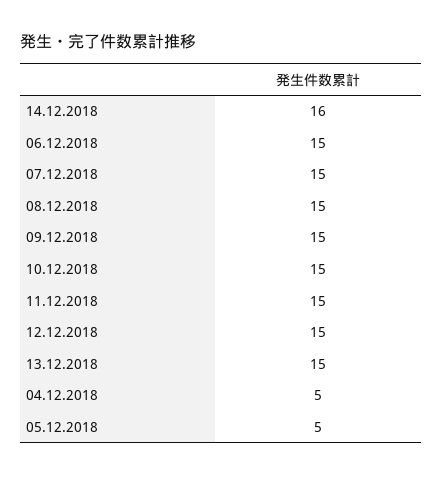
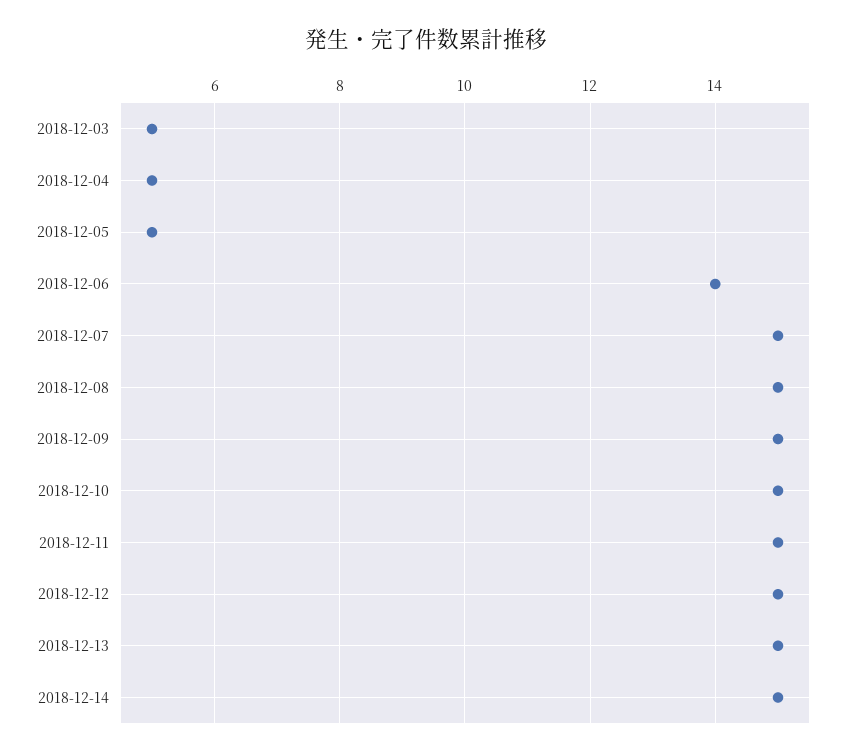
  {
-   "14.12.2018": 16,
+   "14.12.2018": 15,
-   "06.12.2018": 15,
+   "06.12.2018": 14,
    "07.12.2018": 15,
    "08.12.2018": 15,
    "09.12.2018": 15,
    "10.12.2018": 15,
    "11.12.2018": 15,
    "12.12.2018": 15,
    "13.12.2018": 15,
    "04.12.2018": 5,
-   "05.12.2018": 5
+   "05.12.2018": 5,
+   "2018-12-03": 5
  }

